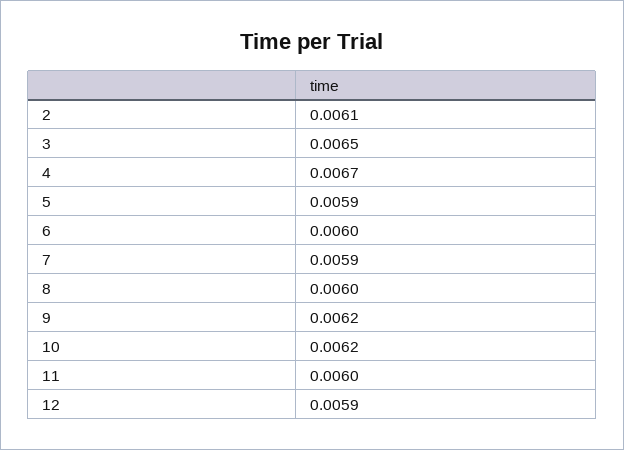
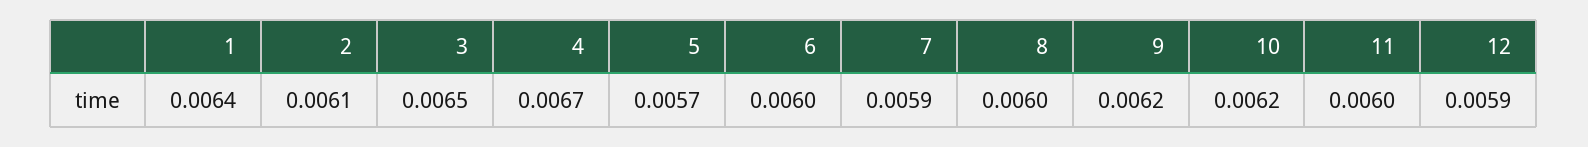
  {
    "2": 0.0061,
    "3": 0.0065,
    "4": 0.0067,
-   "5": 0.0059,
+   "5": 0.0057,
    "6": 0.006,
    "7": 0.0059,
    "8": 0.006,
    "9": 0.0062,
    "10": 0.0062,
    "11": 0.006,
-   "12": 0.0059
+   "12": 0.0059,
+   "1": 0.0064
  }

